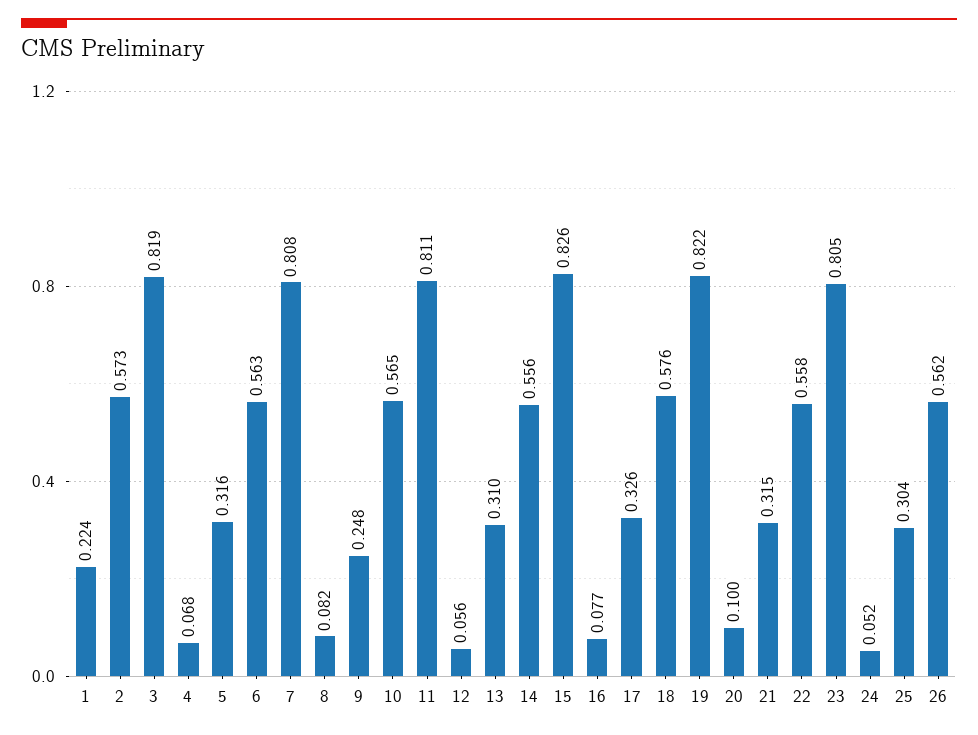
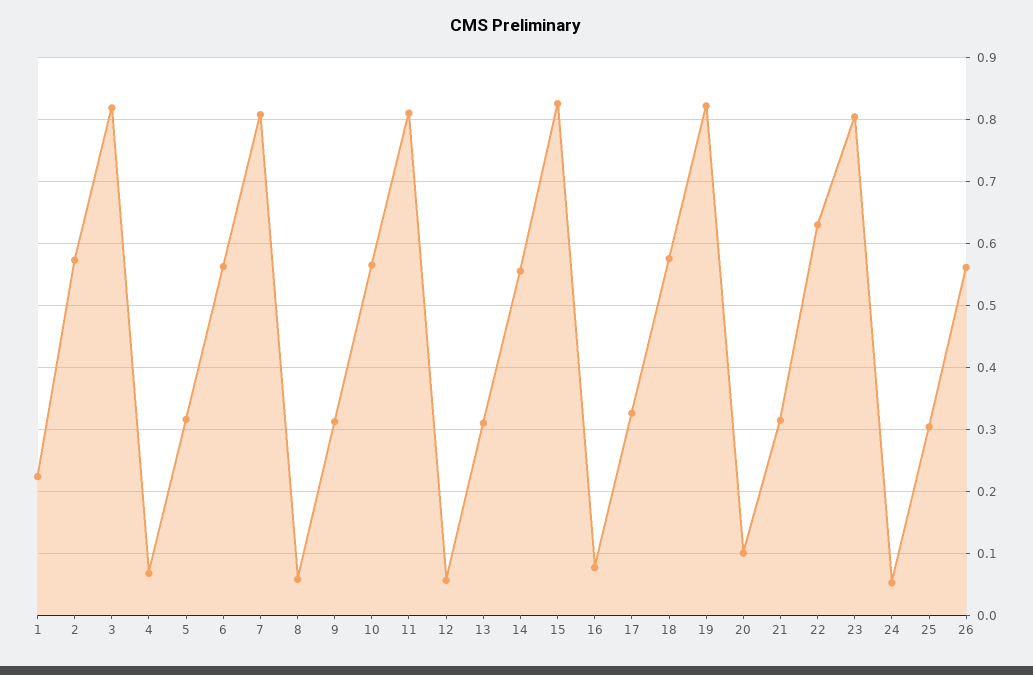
  {
    "1": 0.224,
    "2": 0.573,
    "3": 0.819,
    "4": 0.068,
    "5": 0.316,
    "6": 0.563,
    "7": 0.808,
-   "8": 0.082,
+   "8": 0.06,
-   "9": 0.248,
+   "9": 0.31,
    "10": 0.565,
    "11": 0.811,
    "12": 0.056,
    "13": 0.31,
    "14": 0.556,
    "15": 0.826,
    "16": 0.077,
    "17": 0.326,
    "18": 0.576,
    "19": 0.822,
    "20": 0.1,
    "21": 0.315,
-   "22": 0.558,
+   "22": 0.63,
    "23": 0.805,
    "24": 0.052,
    "25": 0.304,
    "26": 0.562
  }

